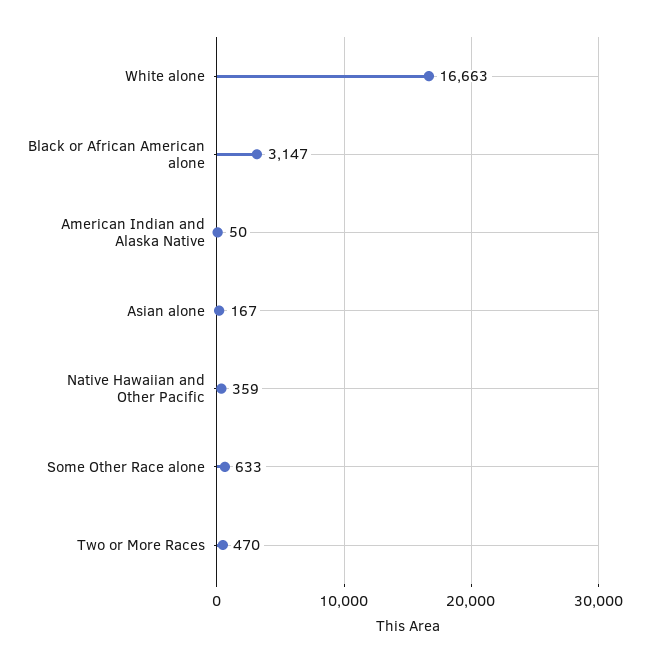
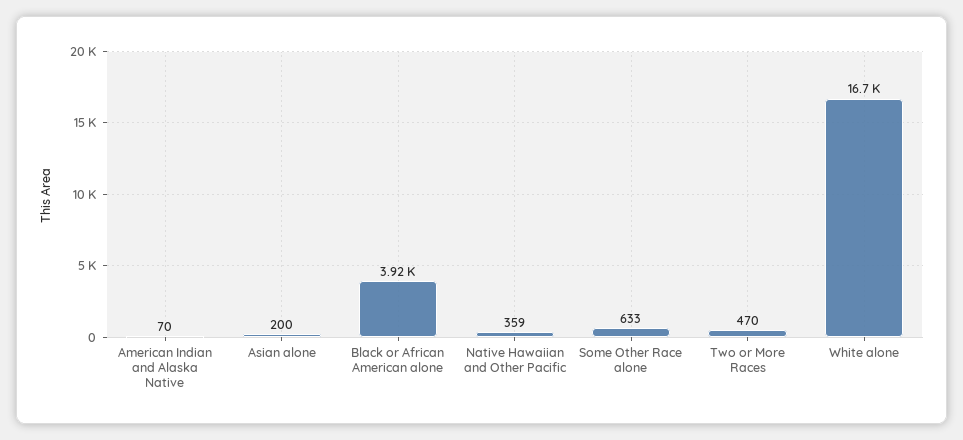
  {
    "White alone": 16663,
-   "Black or African American alone": 3147,
+   "Black or African American alone": 3920,
-   "American Indian and Alaska Native": 50,
+   "American Indian and Alaska Native": 70,
-   "Asian alone": 167,
+   "Asian alone": 200,
    "Native Hawaiian and Other Pacific": 359,
    "Some Other Race alone": 633,
    "Two or More Races": 470
  }

